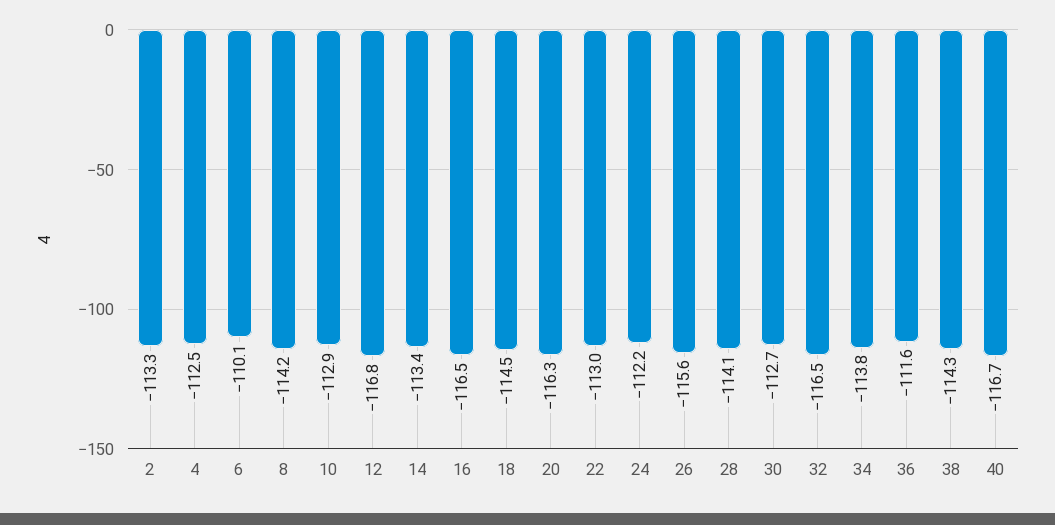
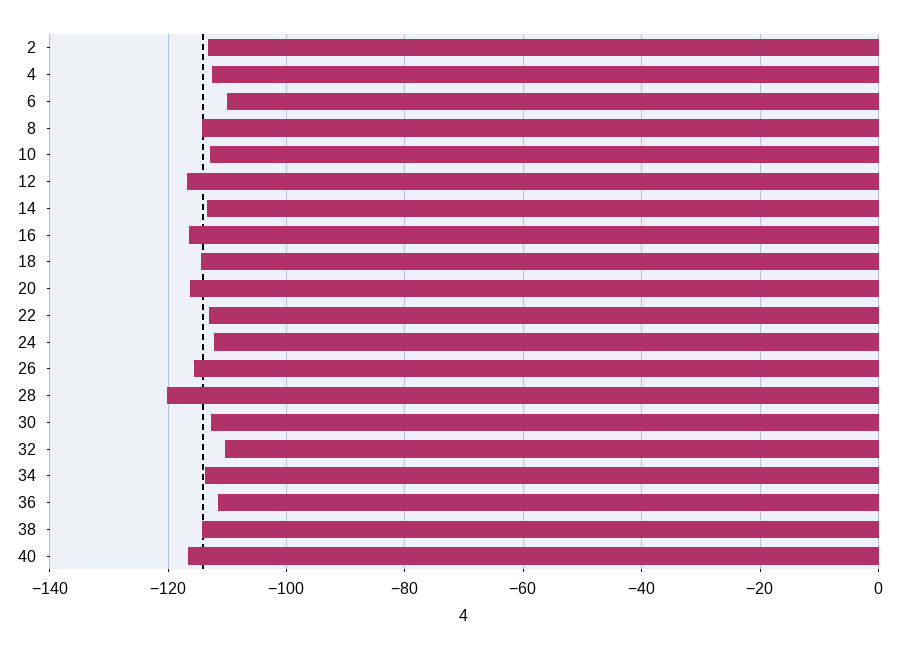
  {
    "2": -113.3,
    "4": -112.5,
    "6": -110.1,
    "8": -114.2,
    "10": -112.9,
    "12": -116.8,
    "14": -113.4,
    "16": -116.5,
    "18": -114.5,
    "20": -116.3,
    "22": -113,
    "24": -112.2,
    "26": -115.6,
-   "28": -114.1,
+   "28": -120,
    "30": -112.7,
-   "32": -116.5,
+   "32": -110,
    "34": -113.8,
    "36": -111.6,
    "38": -114.3,
    "40": -116.7
  }

